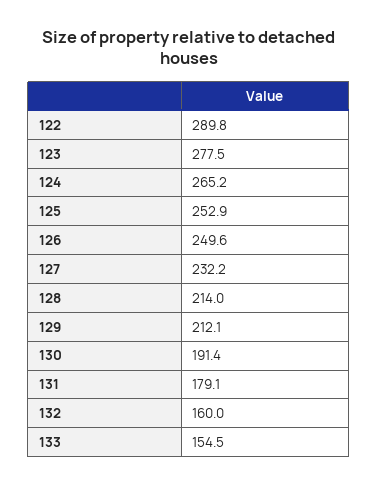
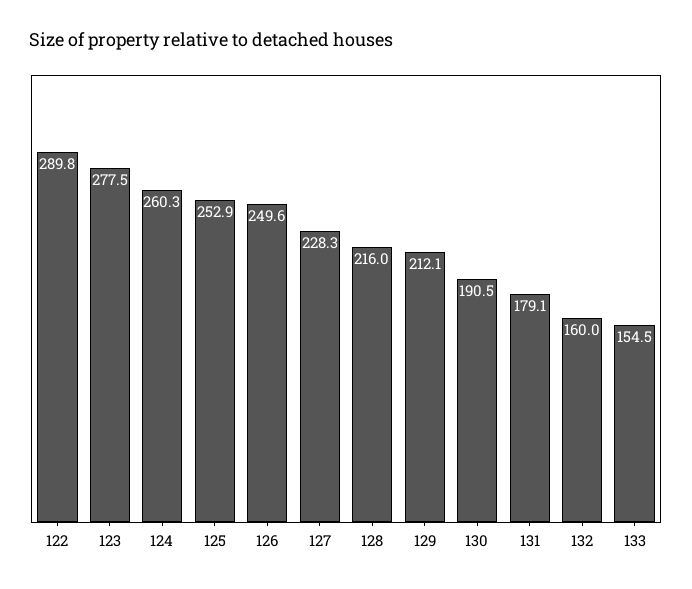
  {
    "122": 289.8,
    "123": 277.5,
-   "124": 265.2,
+   "124": 260.3,
    "125": 252.9,
    "126": 249.6,
-   "127": 232.2,
+   "127": 228.3,
-   "128": 214,
+   "128": 216,
    "129": 212.1,
-   "130": 191.4,
+   "130": 190.5,
    "131": 179.1,
    "132": 160,
    "133": 154.5
  }

